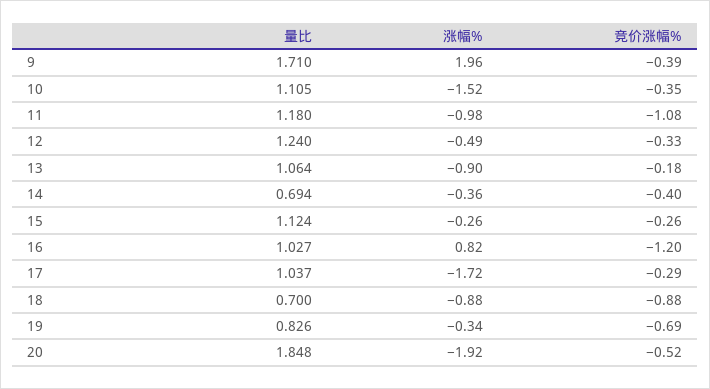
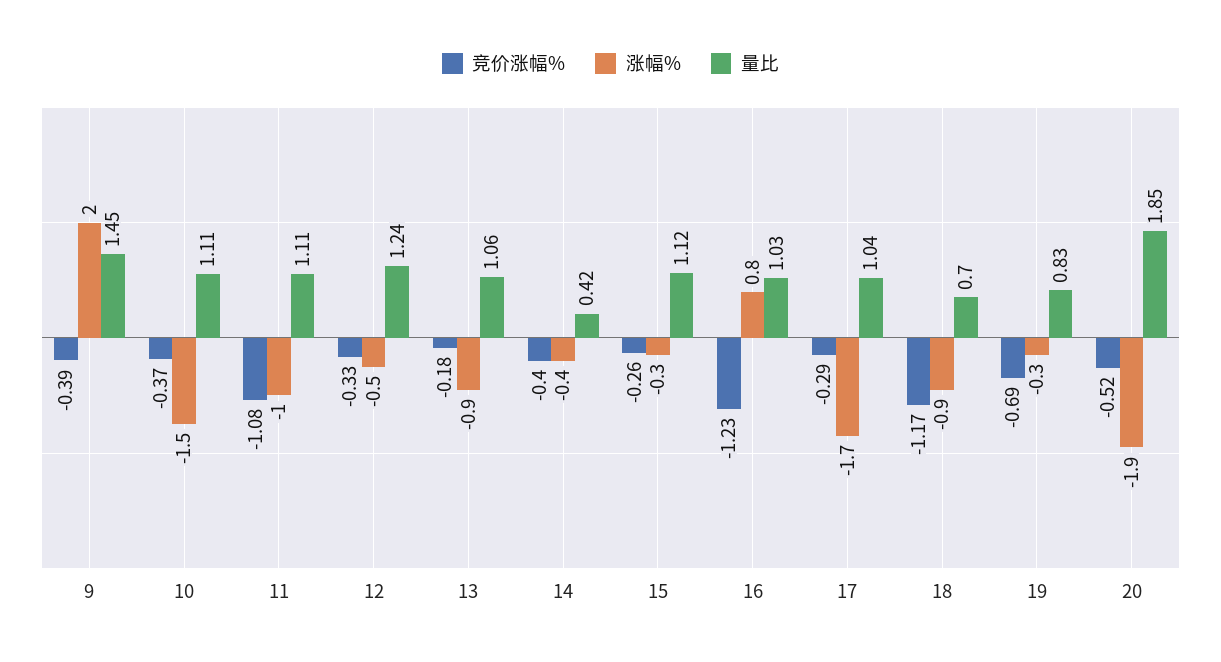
  {
    "量比": {
-     "9": 1.71,
+     "9": 1.45,
      "10": 1.105,
-     "11": 1.18,
+     "11": 1.11,
      "12": 1.24,
      "13": 1.064,
-     "14": 0.694,
+     "14": 0.42,
      "15": 1.124,
      "16": 1.027,
      "17": 1.037,
      "18": 0.7,
      "19": 0.826,
      "20": 1.848
    },
    "涨幅%": {
      "9": 1.96,
      "10": -1.52,
      "11": -0.98,
      "12": -0.49,
      "13": -0.9,
      "14": -0.36,
      "15": -0.26,
      "16": 0.82,
      "17": -1.72,
      "18": -0.88,
      "19": -0.34,
      "20": -1.92
    },
    "竞价涨幅%": {
      "9": -0.39,
-     "10": -0.35,
+     "10": -0.37,
      "11": -1.08,
      "12": -0.33,
      "13": -0.18,
      "14": -0.4,
      "15": -0.26,
-     "16": -1.2,
+     "16": -1.23,
      "17": -0.29,
-     "18": -0.88,
+     "18": -1.17,
      "19": -0.69,
      "20": -0.52
    }
  }

